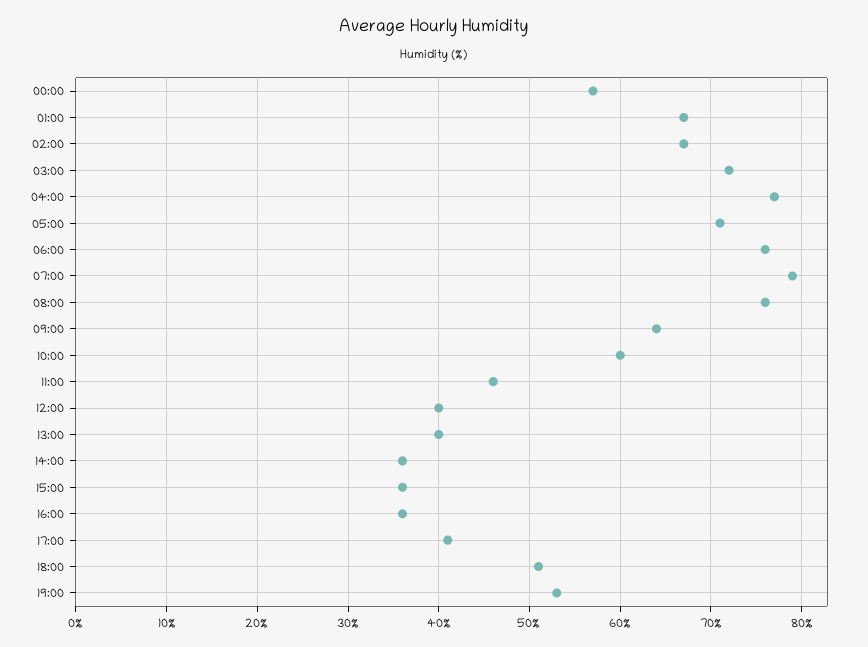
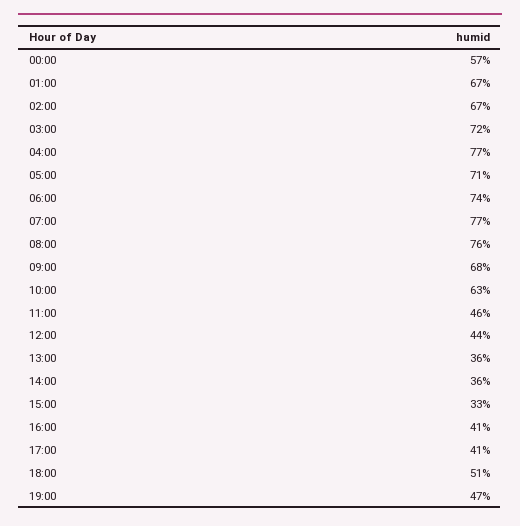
  {
    "00:00": 57,
    "01:00": 67,
    "02:00": 67,
    "03:00": 72,
    "04:00": 77,
    "05:00": 71,
-   "06:00": 76,
+   "06:00": 74,
-   "07:00": 79,
+   "07:00": 77,
    "08:00": 76,
-   "09:00": 64,
+   "09:00": 68,
-   "10:00": 60,
+   "10:00": 63,
    "11:00": 46,
-   "12:00": 40,
+   "12:00": 44,
-   "13:00": 40,
+   "13:00": 36,
    "14:00": 36,
-   "15:00": 36,
+   "15:00": 33,
-   "16:00": 36,
+   "16:00": 41,
    "17:00": 41,
    "18:00": 51,
-   "19:00": 53
+   "19:00": 47
  }

